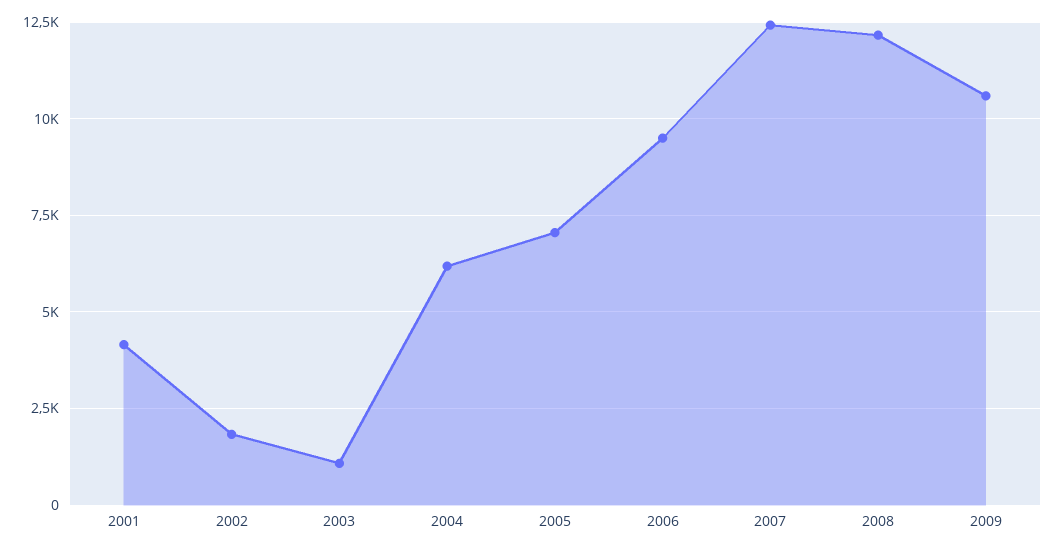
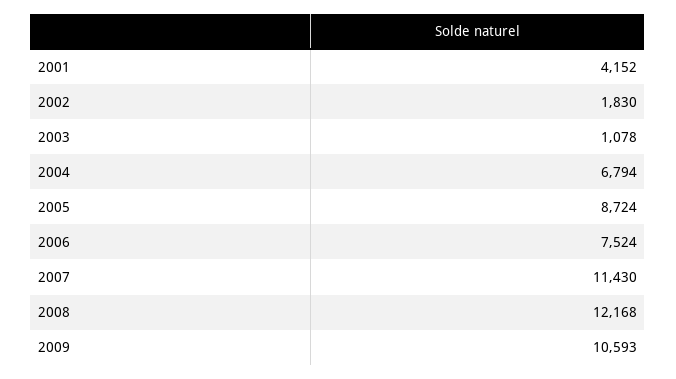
  {
    "2001": 4152,
    "2002": 1830,
    "2003": 1078,
-   "2004": 6250,
+   "2004": 6794,
-   "2005": 7000,
+   "2005": 8724,
-   "2006": 9500,
+   "2006": 7524,
-   "2007": 12500,
+   "2007": 11430,
    "2008": 12168,
    "2009": 10593
  }

